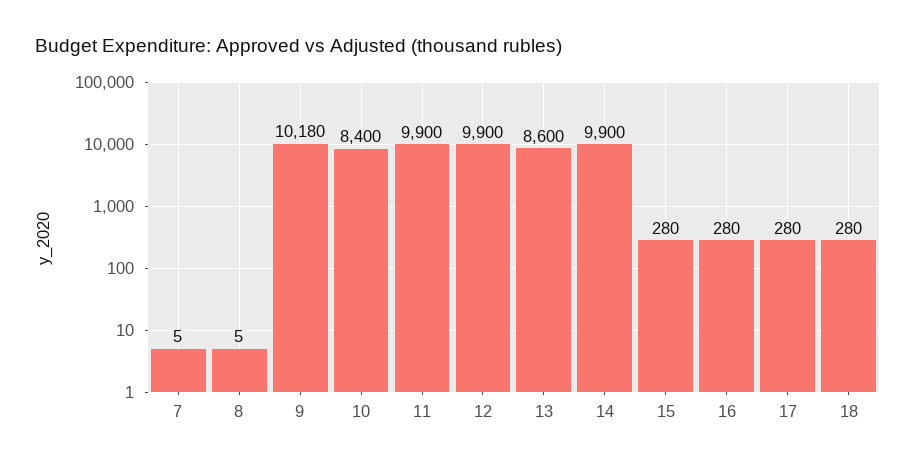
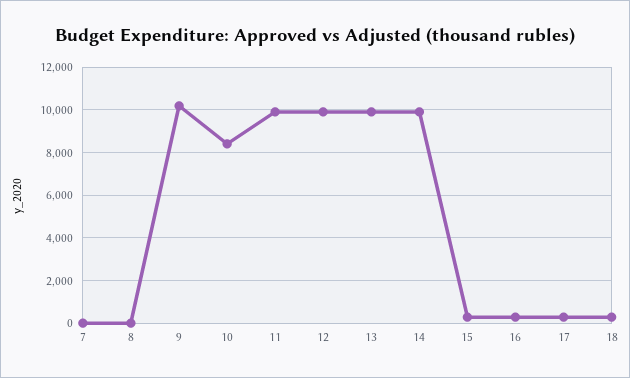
  {
    "7": 5,
    "8": 5,
    "9": 10180,
    "10": 8400,
    "11": 9900,
    "12": 9900,
-   "13": 8600,
+   "13": 10000,
    "14": 9900,
    "15": 280,
    "16": 280,
    "17": 280,
    "18": 280
  }

